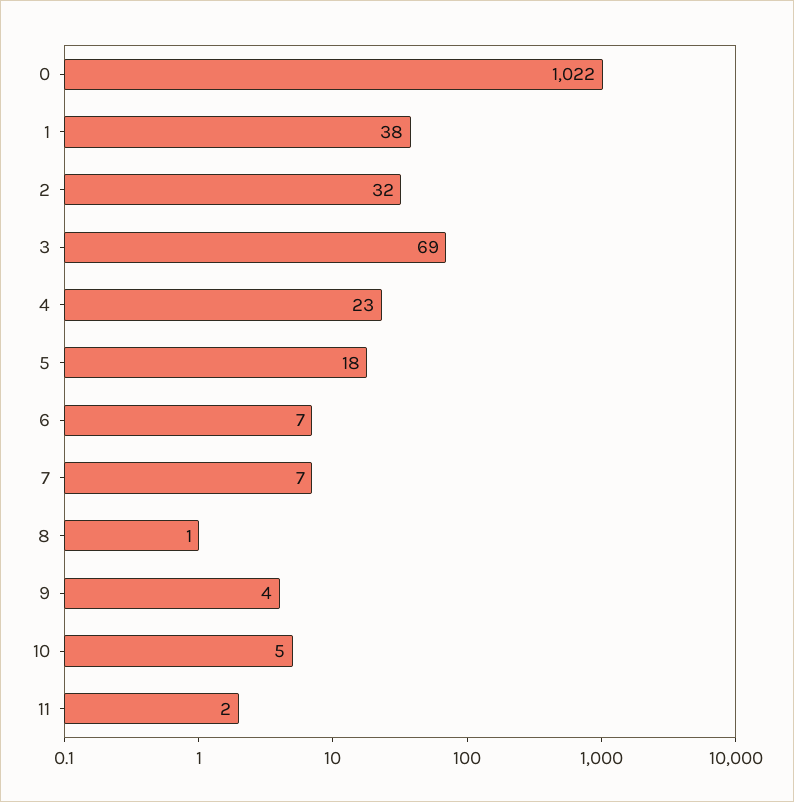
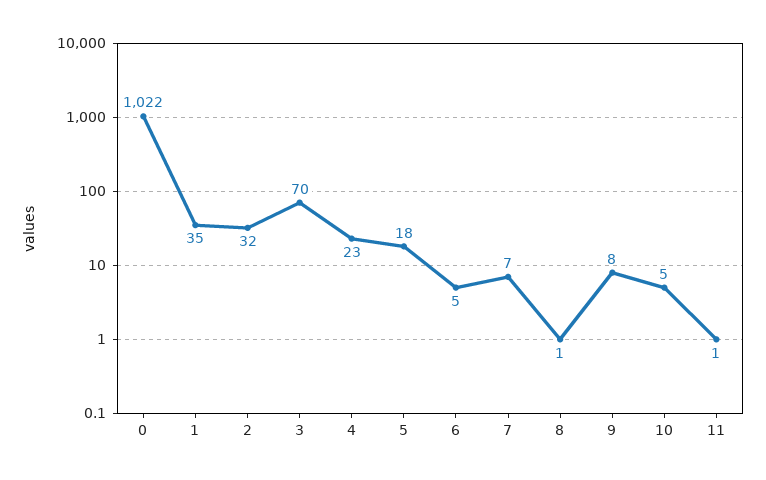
  {
    "0": 1022,
-   "1": 38,
+   "1": 35,
    "2": 32,
-   "3": 69,
+   "3": 70,
    "4": 23,
    "5": 18,
-   "6": 7,
+   "6": 5,
    "7": 7,
    "8": 1,
-   "9": 4,
+   "9": 8,
    "10": 5,
-   "11": 2
+   "11": 1
  }

